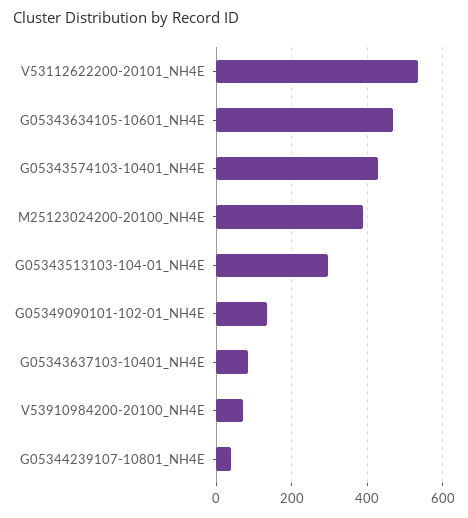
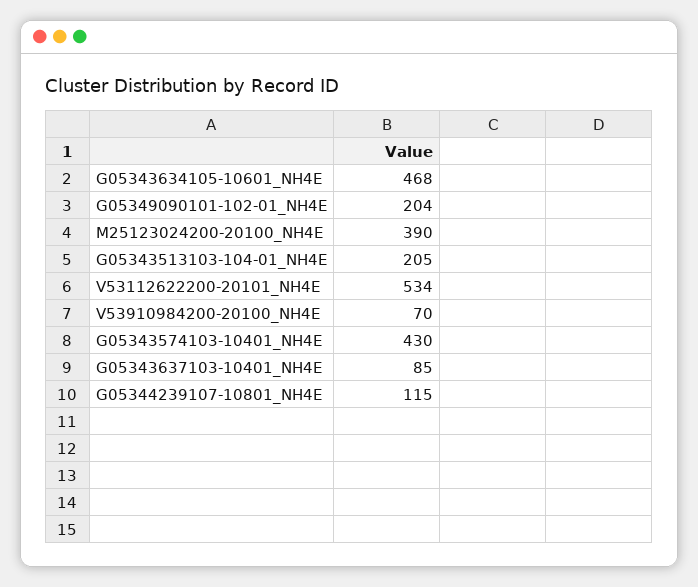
  {
    "V53112622200-20101_NH4E": 534,
    "G05343634105-10601_NH4E": 468,
    "G05343574103-10401_NH4E": 430,
    "M25123024200-20100_NH4E": 390,
-   "G05343513103-104-01_NH4E": 300,
+   "G05343513103-104-01_NH4E": 205,
-   "G05349090101-102-01_NH4E": 140,
+   "G05349090101-102-01_NH4E": 204,
    "G05343637103-10401_NH4E": 85,
    "V53910984200-20100_NH4E": 70,
-   "G05344239107-10801_NH4E": 40
+   "G05344239107-10801_NH4E": 115
  }

